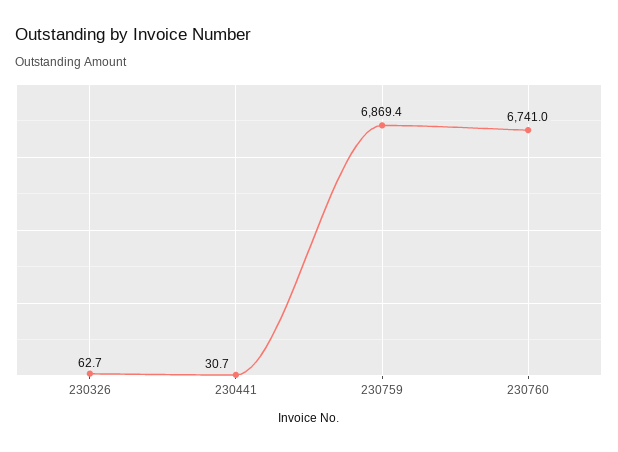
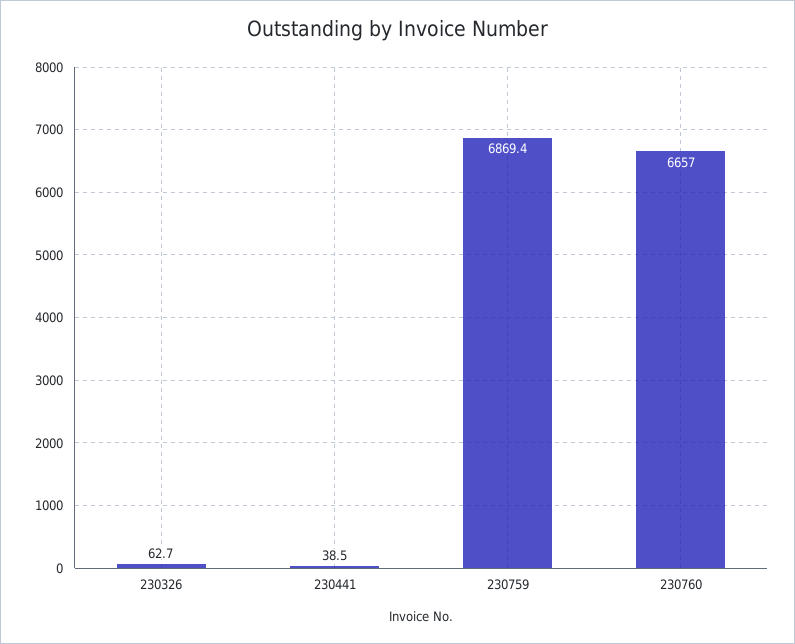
  {
    "230326": 62.7,
-   "230441": 30.7,
+   "230441": 38.5,
    "230759": 6869.4,
-   "230760": 6741
+   "230760": 6657
  }

